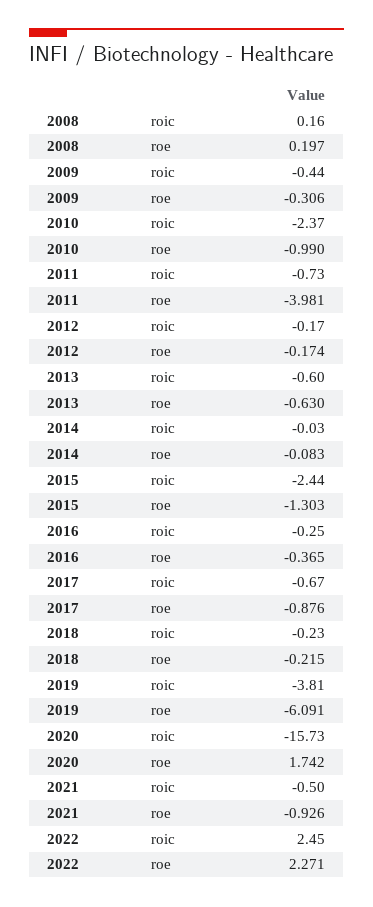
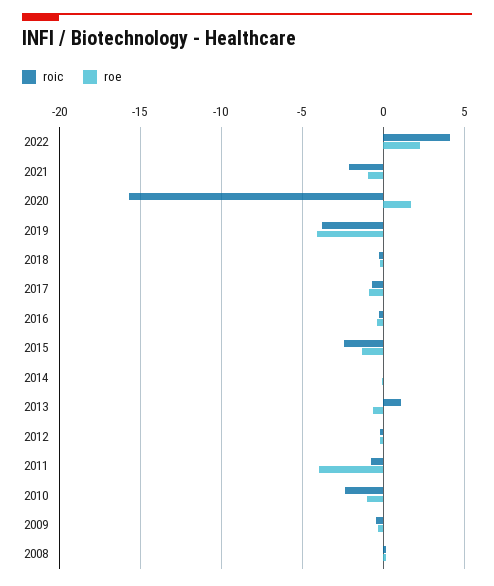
  {
    "roic": {
      "2008": 0.16,
      "2009": -0.44,
      "2010": -2.37,
      "2011": -0.73,
      "2012": -0.17,
-     "2013": -0.6,
+     "2013": 1,
      "2014": -0.03,
      "2015": -2.44,
      "2016": -0.25,
      "2017": -0.67,
      "2018": -0.23,
      "2019": -3.81,
      "2020": -15.73,
-     "2021": -0.5,
+     "2021": -2,
-     "2022": 2.45
+     "2022": 4
    },
    "roe": {
      "2008": 0.197,
      "2009": -0.306,
      "2010": -0.99,
      "2011": -3.981,
      "2012": -0.174,
      "2013": -0.63,
      "2014": -0.083,
      "2015": -1.303,
      "2016": -0.365,
      "2017": -0.876,
      "2018": -0.215,
-     "2019": -6.091,
+     "2019": -4,
      "2020": 1.742,
      "2021": -0.926,
      "2022": 2.271
    }
  }

